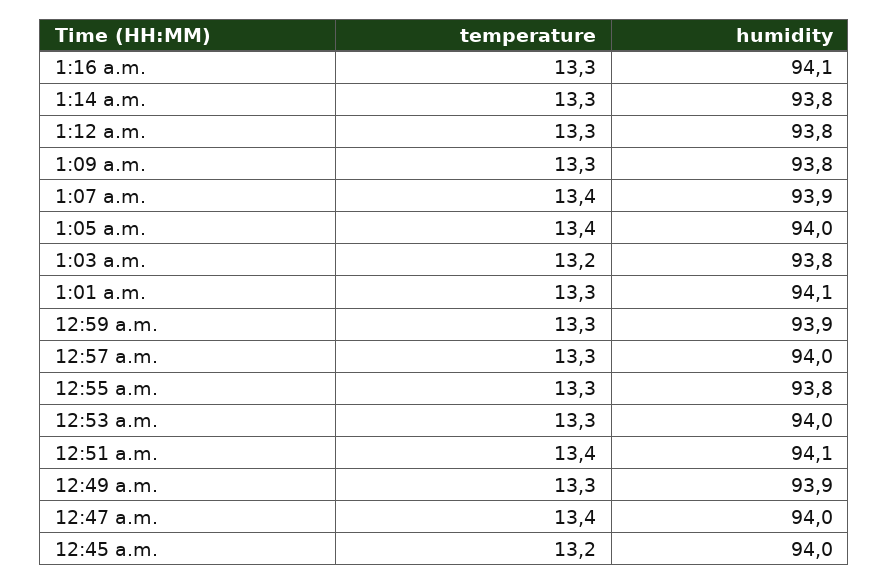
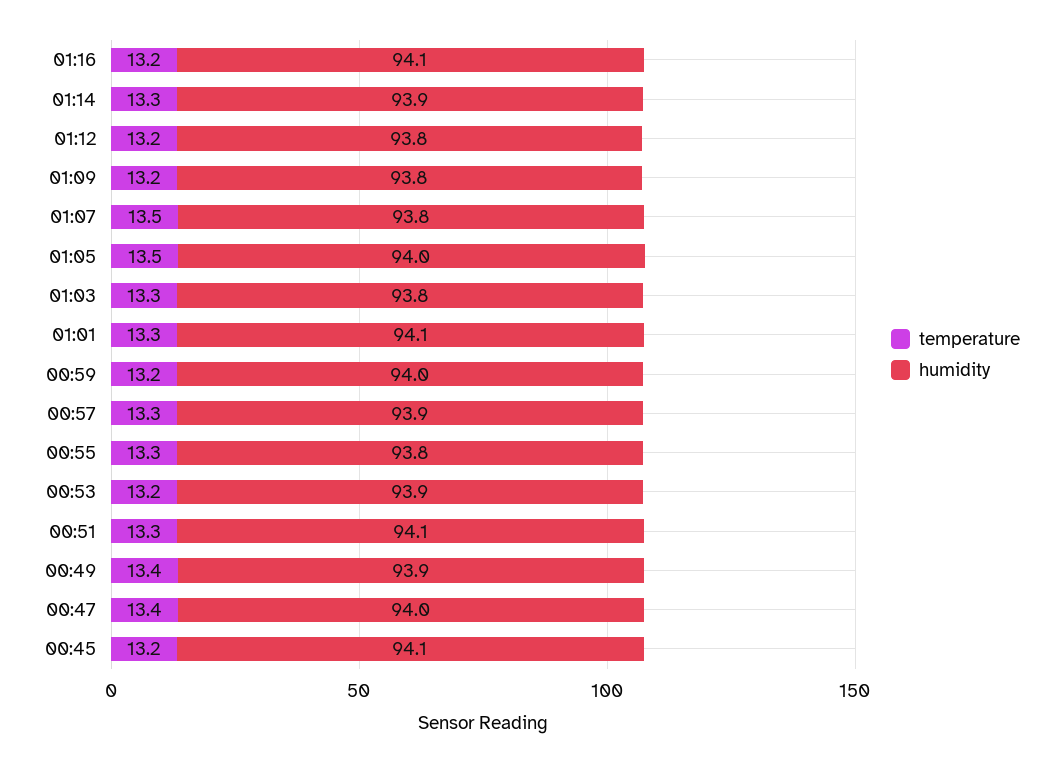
  {
    "temperature": {
-     "1:16 a.m.": 13.3,
+     "1:16 a.m.": 13.2,
      "1:14 a.m.": 13.3,
-     "1:12 a.m.": 13.3,
+     "1:12 a.m.": 13.2,
-     "1:09 a.m.": 13.3,
+     "1:09 a.m.": 13.2,
-     "1:07 a.m.": 13.4,
+     "1:07 a.m.": 13.5,
-     "1:05 a.m.": 13.4,
+     "1:05 a.m.": 13.5,
-     "1:03 a.m.": 13.2,
+     "1:03 a.m.": 13.3,
      "1:01 a.m.": 13.3,
-     "12:59 a.m.": 13.3,
+     "12:59 a.m.": 13.2,
      "12:57 a.m.": 13.3,
      "12:55 a.m.": 13.3,
-     "12:53 a.m.": 13.3,
+     "12:53 a.m.": 13.2,
-     "12:51 a.m.": 13.4,
+     "12:51 a.m.": 13.3,
-     "12:49 a.m.": 13.3,
+     "12:49 a.m.": 13.4,
      "12:47 a.m.": 13.4,
      "12:45 a.m.": 13.2
    },
    "humidity": {
      "1:16 a.m.": 94.1,
-     "1:14 a.m.": 93.8,
+     "1:14 a.m.": 93.9,
      "1:12 a.m.": 93.8,
      "1:09 a.m.": 93.8,
-     "1:07 a.m.": 93.9,
+     "1:07 a.m.": 93.8,
      "1:05 a.m.": 94,
      "1:03 a.m.": 93.8,
      "1:01 a.m.": 94.1,
-     "12:59 a.m.": 93.9,
+     "12:59 a.m.": 94,
-     "12:57 a.m.": 94,
+     "12:57 a.m.": 93.9,
      "12:55 a.m.": 93.8,
-     "12:53 a.m.": 94,
+     "12:53 a.m.": 93.9,
      "12:51 a.m.": 94.1,
      "12:49 a.m.": 93.9,
      "12:47 a.m.": 94,
-     "12:45 a.m.": 94
+     "12:45 a.m.": 94.1
    }
  }

